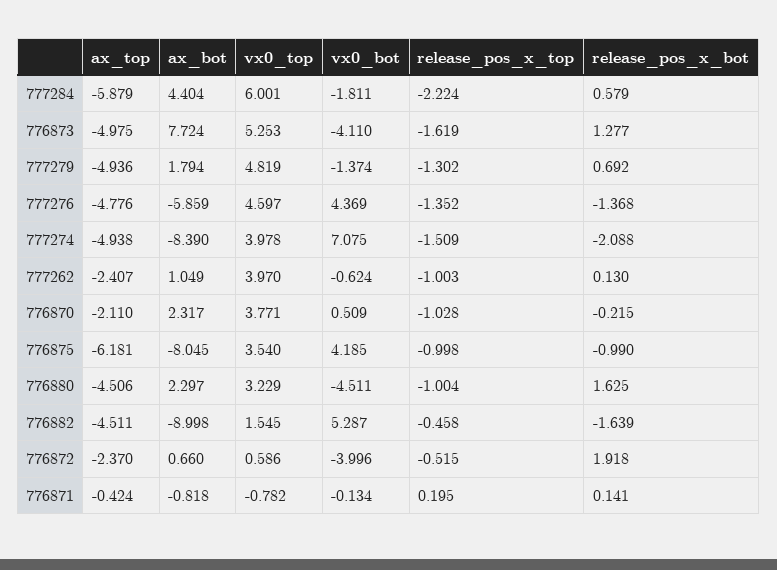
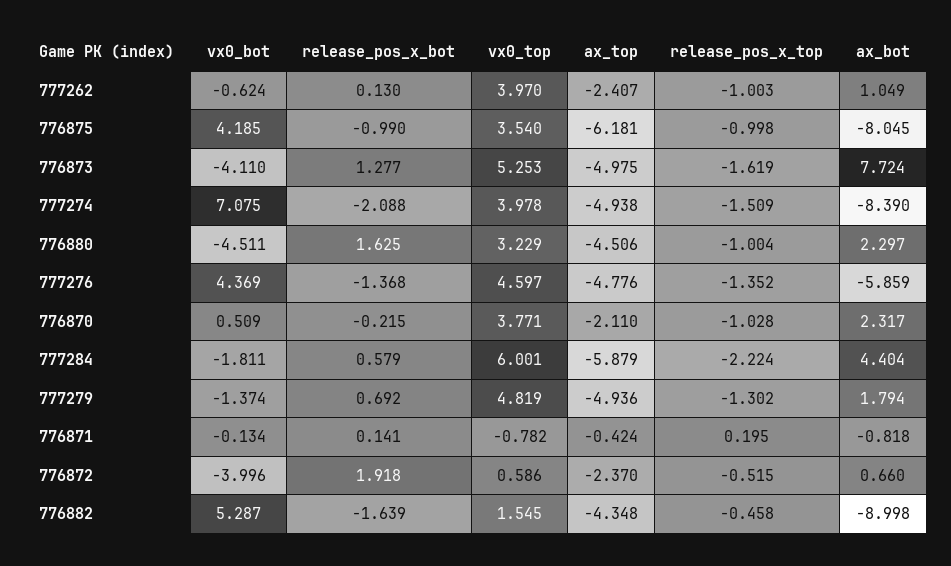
  {
    "ax_top": {
      "777284": -5.879,
      "776873": -4.975,
      "777279": -4.936,
      "777276": -4.776,
      "777274": -4.938,
      "777262": -2.407,
      "776870": -2.11,
      "776875": -6.181,
      "776880": -4.506,
-     "776882": -4.511,
+     "776882": -4.348,
      "776872": -2.37,
      "776871": -0.424
    },
    "ax_bot": {
      "777284": 4.404,
      "776873": 7.724,
      "777279": 1.794,
      "777276": -5.859,
      "777274": -8.39,
      "777262": 1.049,
      "776870": 2.317,
      "776875": -8.045,
      "776880": 2.297,
      "776882": -8.998,
      "776872": 0.66,
      "776871": -0.818
    },
    "vx0_top": {
      "777284": 6.001,
      "776873": 5.253,
      "777279": 4.819,
      "777276": 4.597,
      "777274": 3.978,
      "777262": 3.97,
      "776870": 3.771,
      "776875": 3.54,
      "776880": 3.229,
      "776882": 1.545,
      "776872": 0.586,
      "776871": -0.782
    },
    "vx0_bot": {
      "777284": -1.811,
      "776873": -4.11,
      "777279": -1.374,
      "777276": 4.369,
      "777274": 7.075,
      "777262": -0.624,
      "776870": 0.509,
      "776875": 4.185,
      "776880": -4.511,
      "776882": 5.287,
      "776872": -3.996,
      "776871": -0.134
    },
    "release_pos_x_top": {
      "777284": -2.224,
      "776873": -1.619,
      "777279": -1.302,
      "777276": -1.352,
      "777274": -1.509,
      "777262": -1.003,
      "776870": -1.028,
      "776875": -0.998,
      "776880": -1.004,
      "776882": -0.458,
      "776872": -0.515,
      "776871": 0.195
    },
    "release_pos_x_bot": {
      "777284": 0.579,
      "776873": 1.277,
      "777279": 0.692,
      "777276": -1.368,
      "777274": -2.088,
      "777262": 0.13,
      "776870": -0.215,
      "776875": -0.99,
      "776880": 1.625,
      "776882": -1.639,
      "776872": 1.918,
      "776871": 0.141
    }
  }

